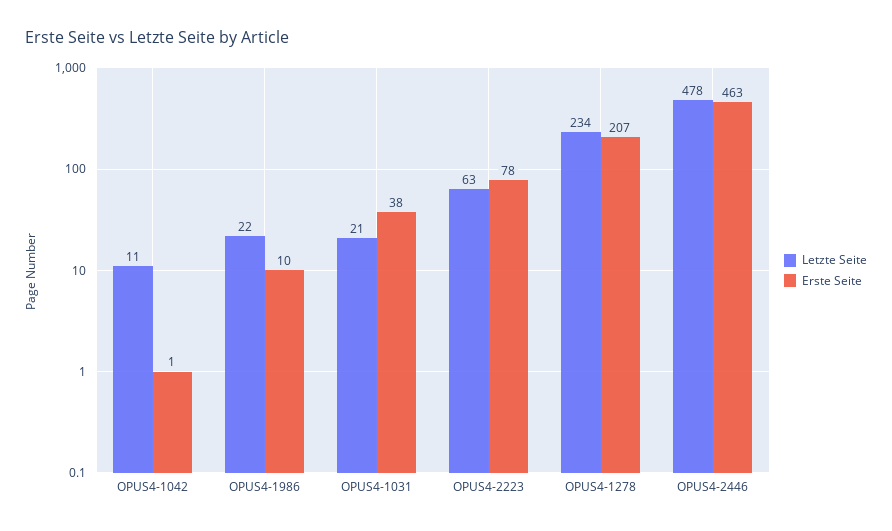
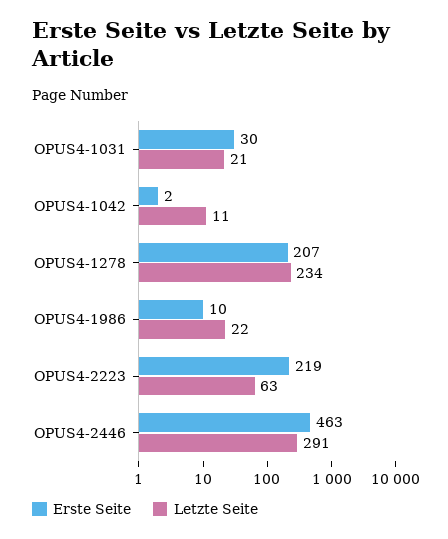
  {
    "Letzte Seite": {
      "OPUS4-1042": 11,
      "OPUS4-1986": 22,
      "OPUS4-1031": 21,
      "OPUS4-2223": 63,
      "OPUS4-1278": 234,
-     "OPUS4-2446": 478
+     "OPUS4-2446": 291
    },
    "Erste Seite": {
-     "OPUS4-1042": 1,
+     "OPUS4-1042": 2,
      "OPUS4-1986": 10,
-     "OPUS4-1031": 38,
+     "OPUS4-1031": 30,
-     "OPUS4-2223": 78,
+     "OPUS4-2223": 219,
      "OPUS4-1278": 207,
      "OPUS4-2446": 463
    }
  }

